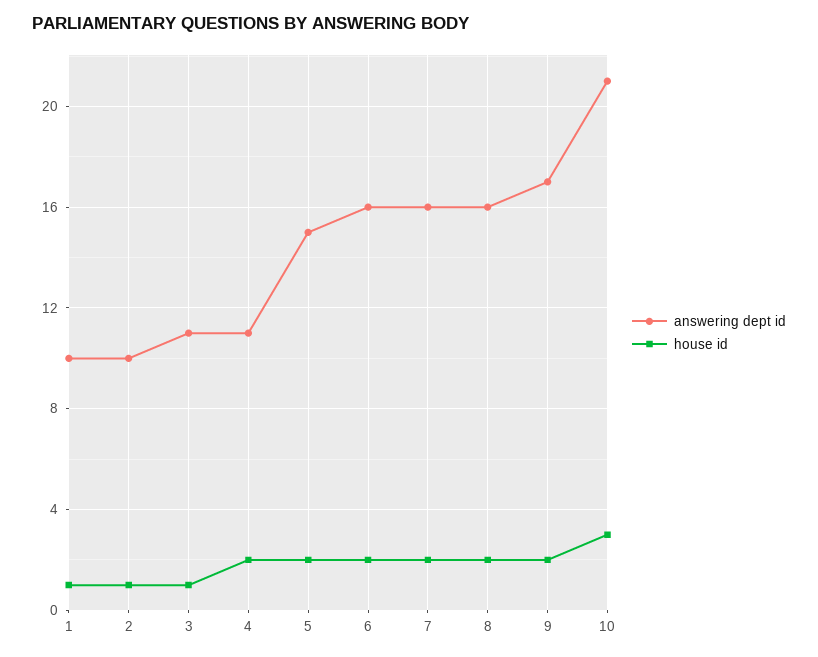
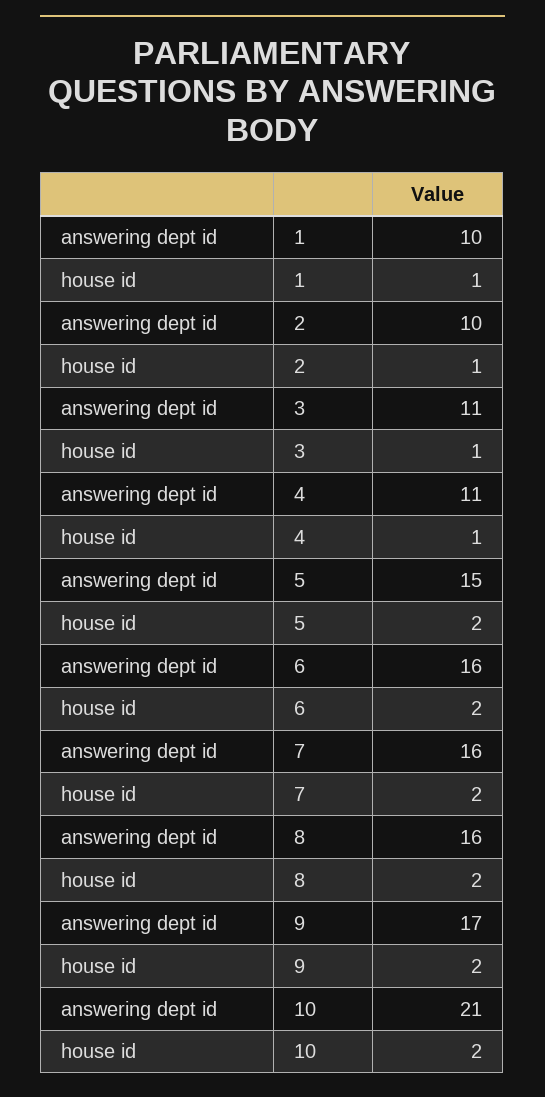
  {
    "answering dept id": {
      "1": 10,
      "2": 10,
      "3": 11,
      "4": 11,
      "5": 15,
      "6": 16,
      "7": 16,
      "8": 16,
      "9": 17,
      "10": 21
    },
    "house id": {
      "1": 1,
      "2": 1,
      "3": 1,
-     "4": 2,
+     "4": 1,
      "5": 2,
      "6": 2,
      "7": 2,
      "8": 2,
      "9": 2,
-     "10": 3
+     "10": 2
    }
  }

